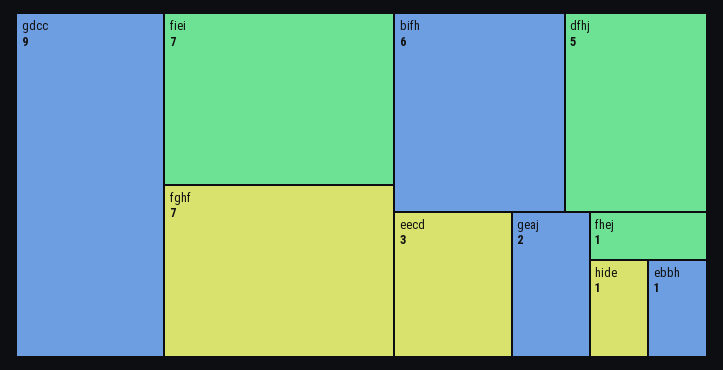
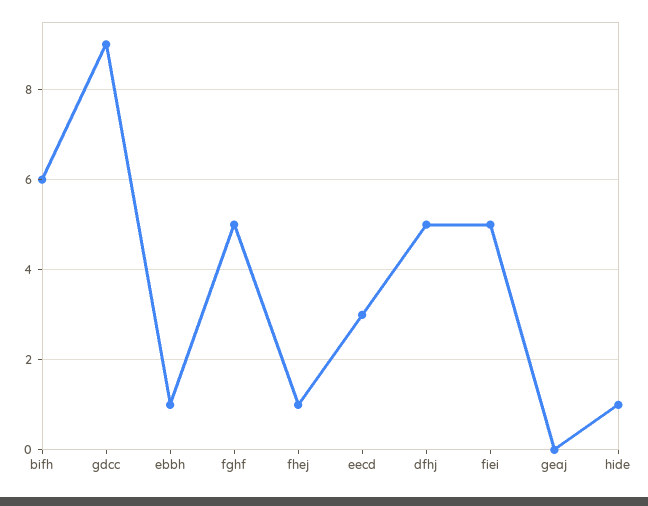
  {
    "gdcc": 9,
-   "fiei": 7,
+   "fiei": 5,
-   "fghf": 7,
+   "fghf": 5,
    "bifh": 6,
    "dfhj": 5,
    "eecd": 3,
-   "geaj": 2,
+   "geaj": 0,
    "fhej": 1,
    "hide": 1,
    "ebbh": 1
  }

